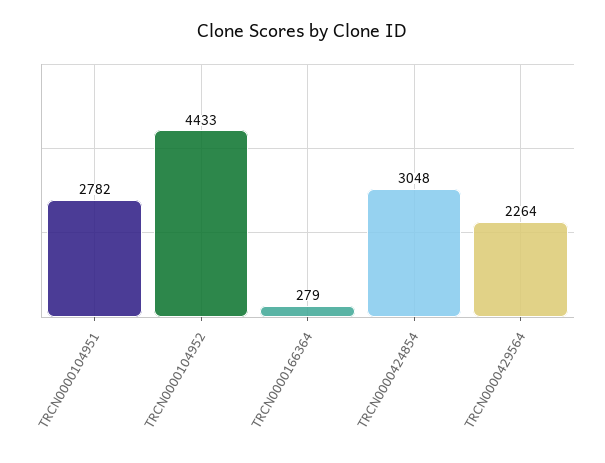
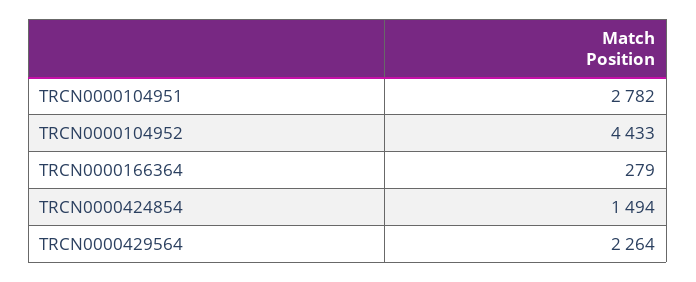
  {
    "TRCN0000104951": 2782,
    "TRCN0000104952": 4433,
    "TRCN0000166364": 279,
-   "TRCN0000424854": 3048,
+   "TRCN0000424854": 1494,
    "TRCN0000429564": 2264
  }

